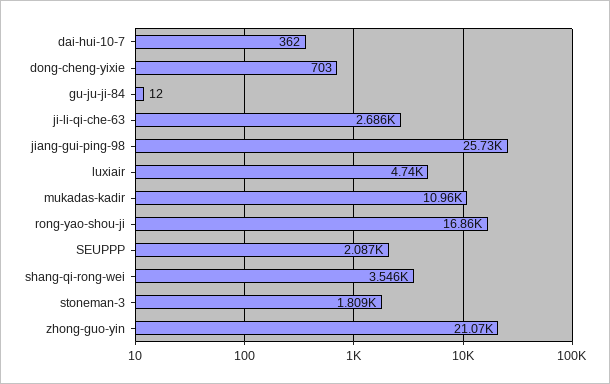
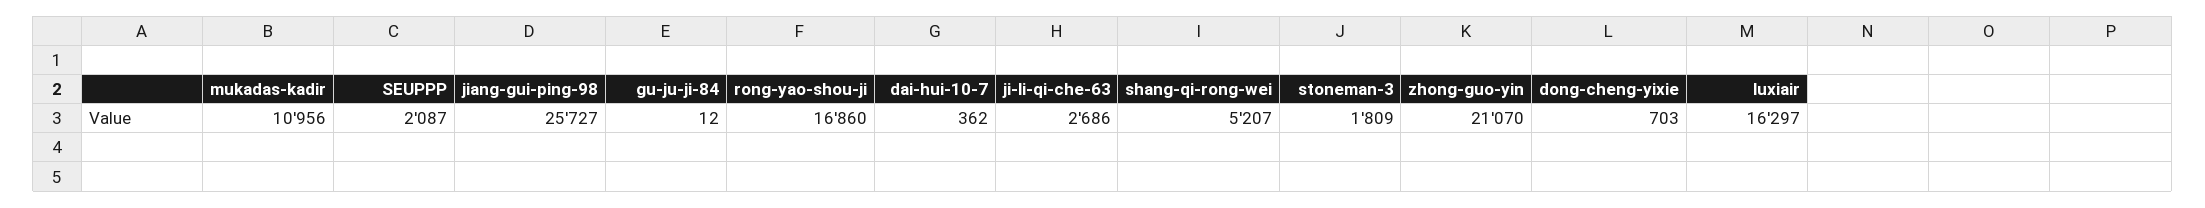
  {
    "dai-hui-10-7": 362,
    "dong-cheng-yixie": 703,
    "gu-ju-ji-84": 12,
    "ji-li-qi-che-63": 2686,
    "jiang-gui-ping-98": 25727,
-   "luxiair": 4740,
+   "luxiair": 16297,
    "mukadas-kadir": 10956,
    "rong-yao-shou-ji": 16860,
    "SEUPPP": 2087,
-   "shang-qi-rong-wei": 3546,
+   "shang-qi-rong-wei": 5207,
    "stoneman-3": 1809,
    "zhong-guo-yin": 21070
  }

